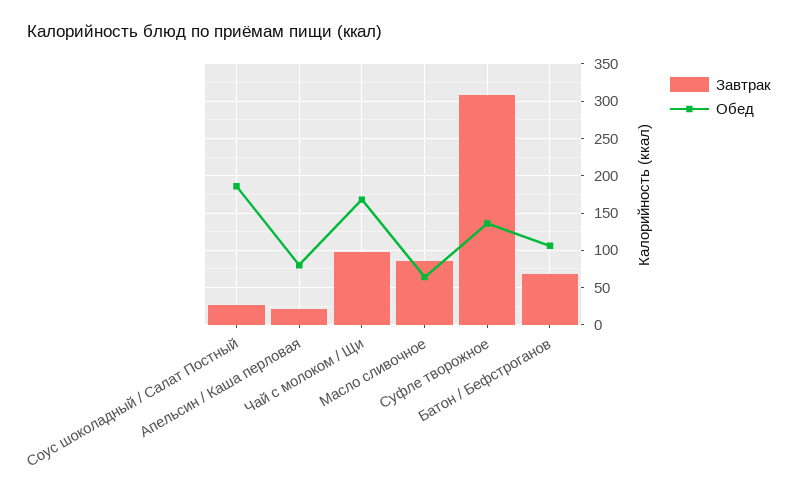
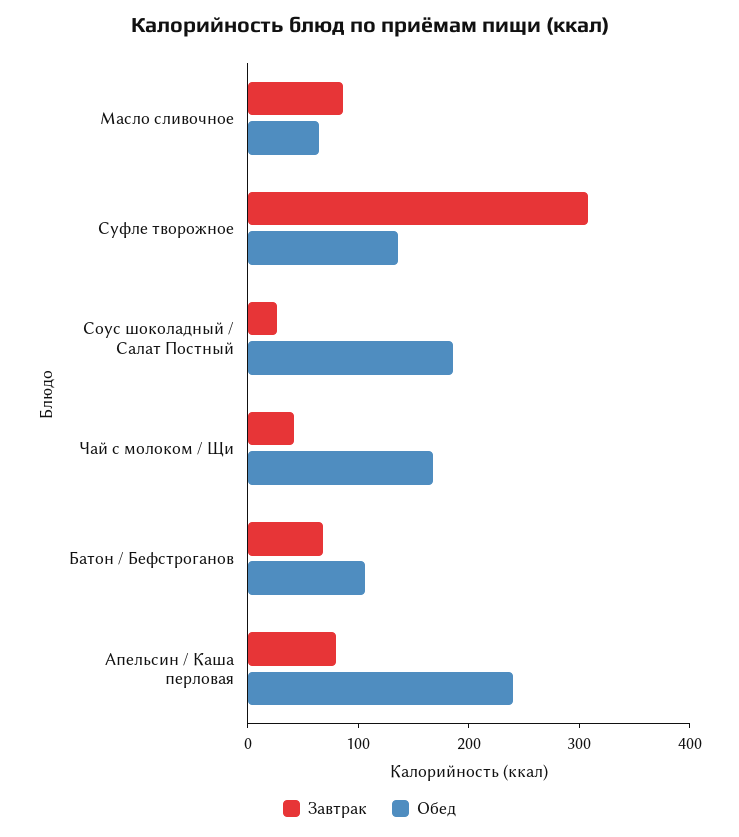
  {
    "Завтрак": {
      "Соус шоколадный / Салат Постный": 30,
-     "Апельсин / Каша перловая": 20,
+     "Апельсин / Каша перловая": 80,
-     "Чай с молоком / Щи": 100,
+     "Чай с молоком / Щи": 40,
      "Масло сливочное": 90,
      "Суфле творожное": 310,
      "Батон / Бефстроганов": 70
    },
    "Обед": {
      "Соус шоколадный / Салат Постный": 190,
-     "Апельсин / Каша перловая": 80,
+     "Апельсин / Каша перловая": 240,
      "Чай с молоком / Щи": 170,
      "Масло сливочное": 60,
      "Суфле творожное": 140,
      "Батон / Бефстроганов": 110
    }
  }

